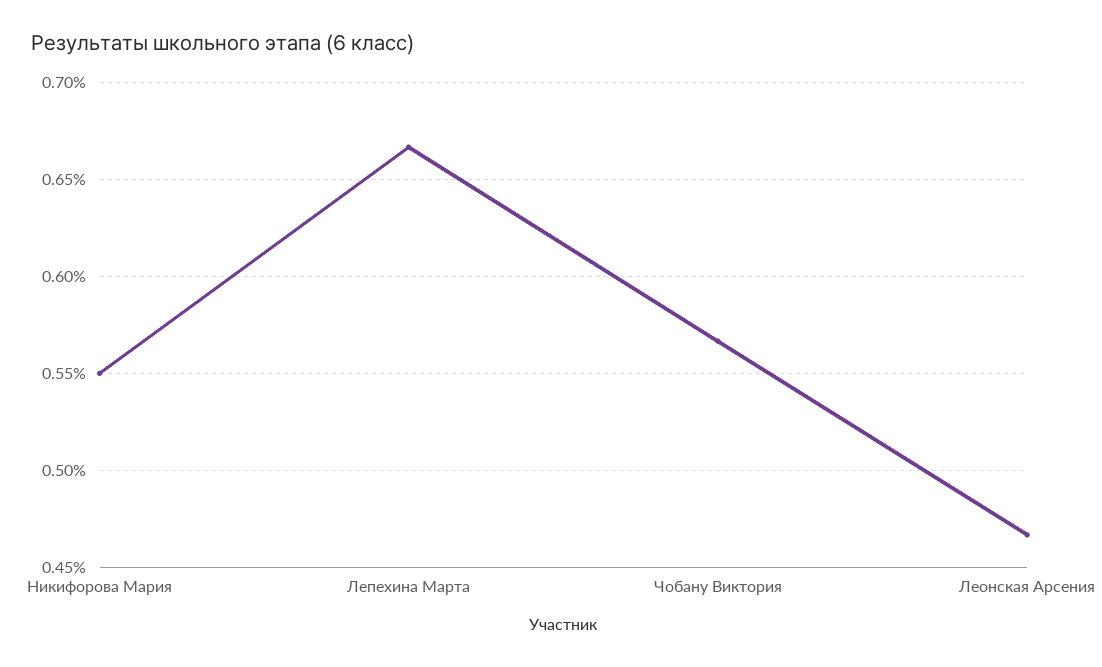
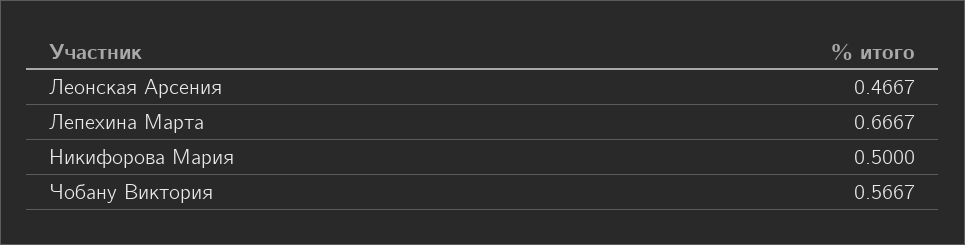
  {
-   "Никифорова Мария": 0.55,
+   "Никифорова Мария": 0.5,
    "Лепехина Марта": 0.6667,
    "Чобану Виктория": 0.5667,
    "Леонская Арсения": 0.4667
  }

